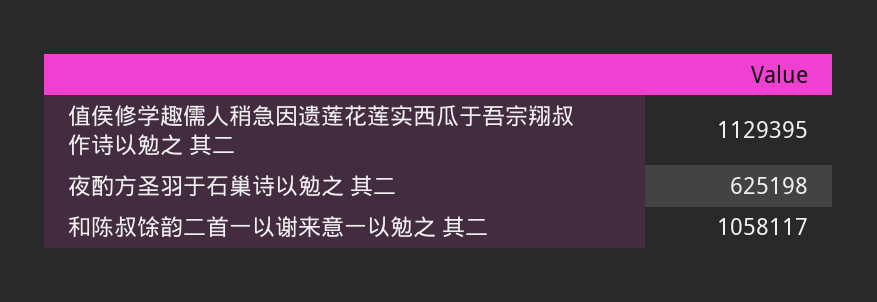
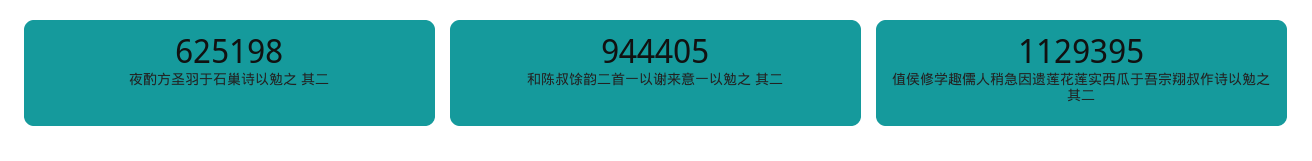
  {
    "值侯修学趣儒人稍急因遗莲花莲实西瓜于吾宗翔叔作诗以勉之 其二": 1129395,
    "夜酌方圣羽于石巢诗以勉之 其二": 625198,
-   "和陈叔馀韵二首一以谢来意一以勉之 其二": 1058117
+   "和陈叔馀韵二首一以谢来意一以勉之 其二": 944405
  }

